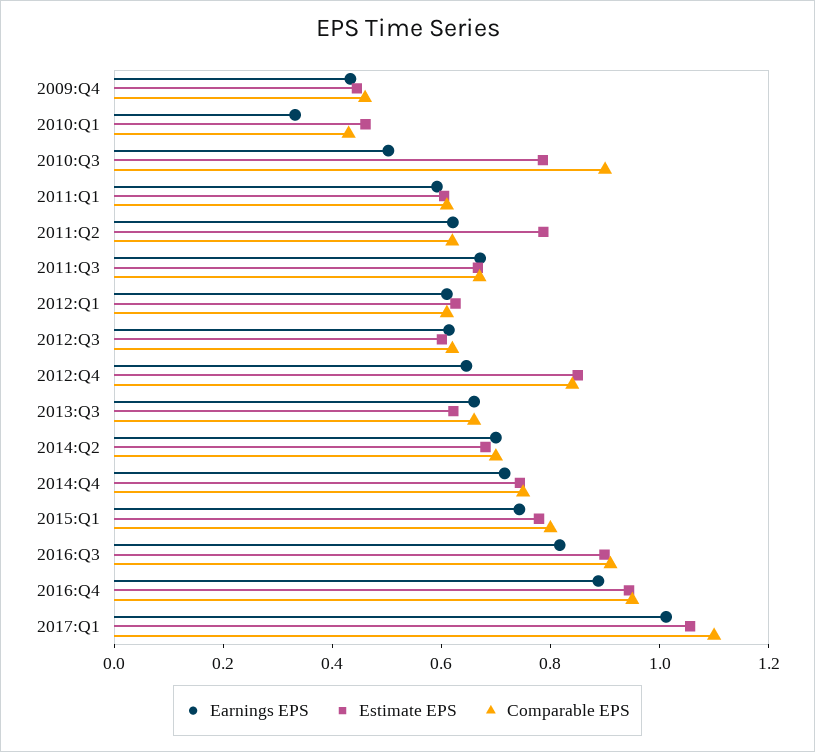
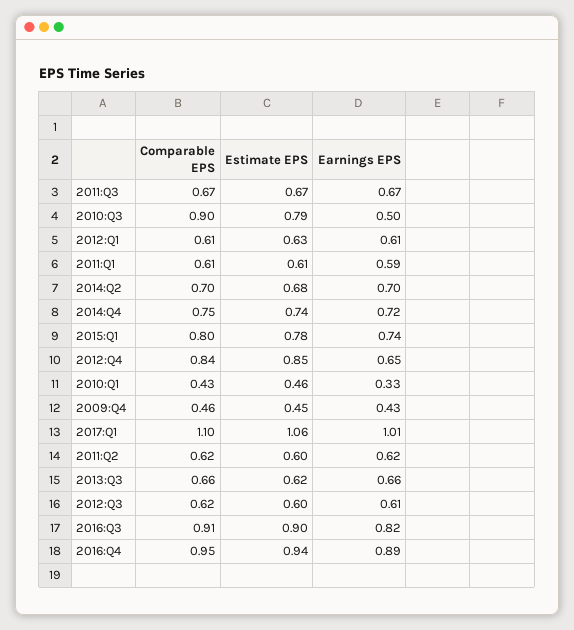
  {
    "Earnings EPS": {
      "2009:Q4": 0.43,
      "2010:Q1": 0.33,
      "2010:Q3": 0.5,
      "2011:Q1": 0.59,
      "2011:Q2": 0.62,
      "2011:Q3": 0.67,
      "2012:Q1": 0.61,
      "2012:Q3": 0.61,
      "2012:Q4": 0.65,
      "2013:Q3": 0.66,
      "2014:Q2": 0.7,
      "2014:Q4": 0.72,
      "2015:Q1": 0.74,
      "2016:Q3": 0.82,
      "2016:Q4": 0.89,
      "2017:Q1": 1.01
    },
    "Estimate EPS": {
      "2009:Q4": 0.45,
      "2010:Q1": 0.46,
      "2010:Q3": 0.79,
      "2011:Q1": 0.61,
-     "2011:Q2": 0.8,
+     "2011:Q2": 0.6,
      "2011:Q3": 0.67,
      "2012:Q1": 0.63,
      "2012:Q3": 0.6,
      "2012:Q4": 0.85,
      "2013:Q3": 0.62,
      "2014:Q2": 0.68,
      "2014:Q4": 0.74,
      "2015:Q1": 0.78,
      "2016:Q3": 0.9,
      "2016:Q4": 0.94,
      "2017:Q1": 1.06
    },
    "Comparable EPS": {
      "2009:Q4": 0.46,
      "2010:Q1": 0.43,
      "2010:Q3": 0.9,
      "2011:Q1": 0.61,
      "2011:Q2": 0.62,
      "2011:Q3": 0.67,
      "2012:Q1": 0.61,
      "2012:Q3": 0.62,
      "2012:Q4": 0.84,
      "2013:Q3": 0.66,
      "2014:Q2": 0.7,
      "2014:Q4": 0.75,
      "2015:Q1": 0.8,
      "2016:Q3": 0.91,
      "2016:Q4": 0.95,
      "2017:Q1": 1.1
    }
  }

